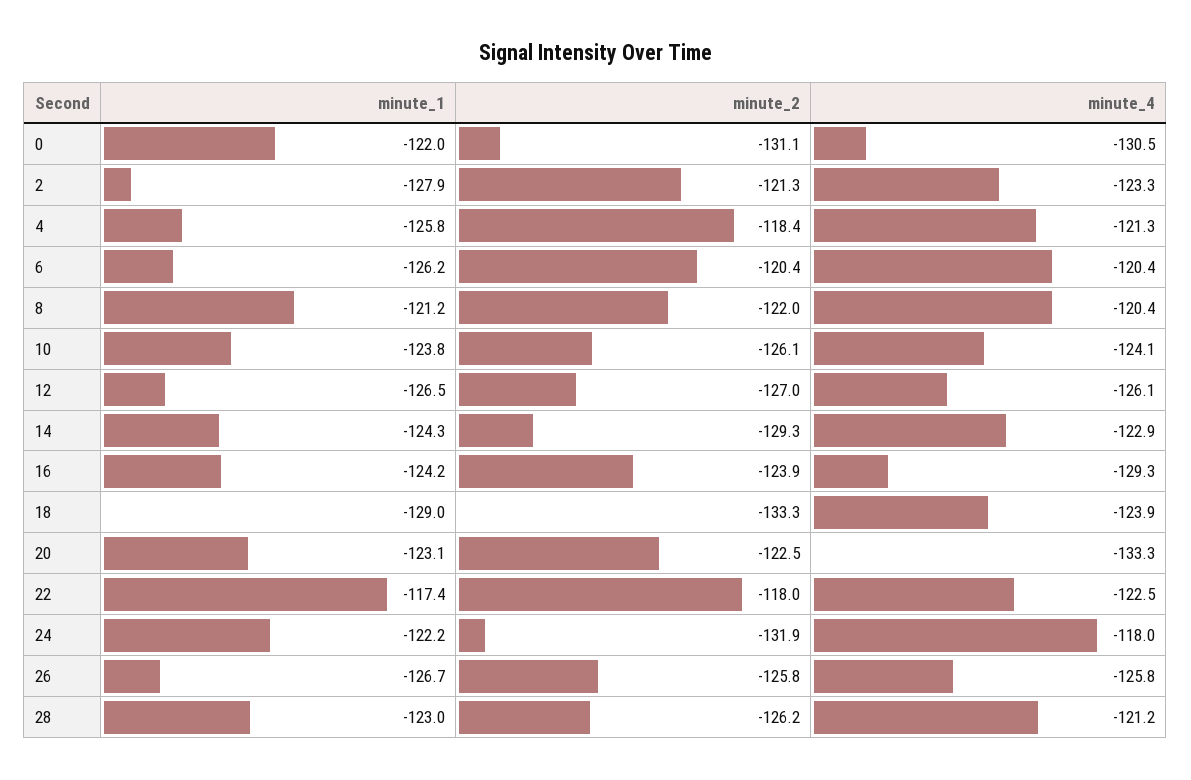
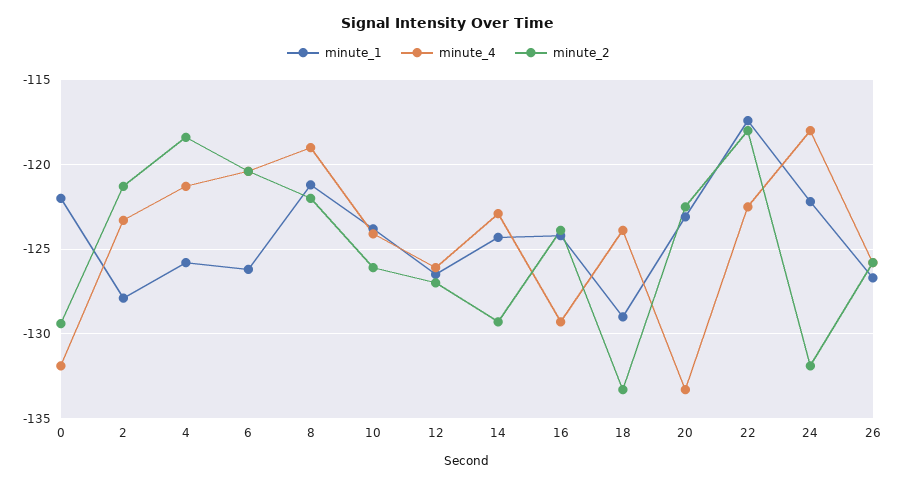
  {
    "minute_1": {
      "0": -122,
      "2": -127.9,
      "4": -125.8,
      "6": -126.2,
      "8": -121.2,
      "10": -123.8,
      "12": -126.5,
      "14": -124.3,
      "16": -124.2,
      "18": -129,
      "20": -123.1,
      "22": -117.4,
      "24": -122.2,
-     "26": -126.7,
+     "26": -126.7
-     "28": -123
    },
    "minute_2": {
-     "0": -131.1,
+     "0": -129.5,
      "2": -121.3,
      "4": -118.4,
      "6": -120.4,
      "8": -122,
      "10": -126.1,
      "12": -127,
      "14": -129.3,
      "16": -123.9,
      "18": -133.3,
      "20": -122.5,
      "22": -118,
      "24": -131.9,
-     "26": -125.8,
+     "26": -125.8
-     "28": -126.2
    },
    "minute_4": {
-     "0": -130.5,
+     "0": -132,
      "2": -123.3,
      "4": -121.3,
      "6": -120.4,
-     "8": -120.4,
+     "8": -119,
      "10": -124.1,
      "12": -126.1,
      "14": -122.9,
      "16": -129.3,
      "18": -123.9,
      "20": -133.3,
      "22": -122.5,
      "24": -118,
-     "26": -125.8,
+     "26": -125.8
-     "28": -121.2
    }
  }

